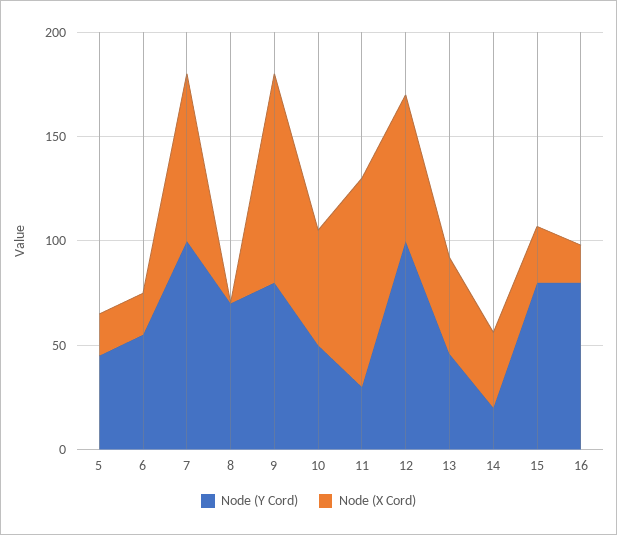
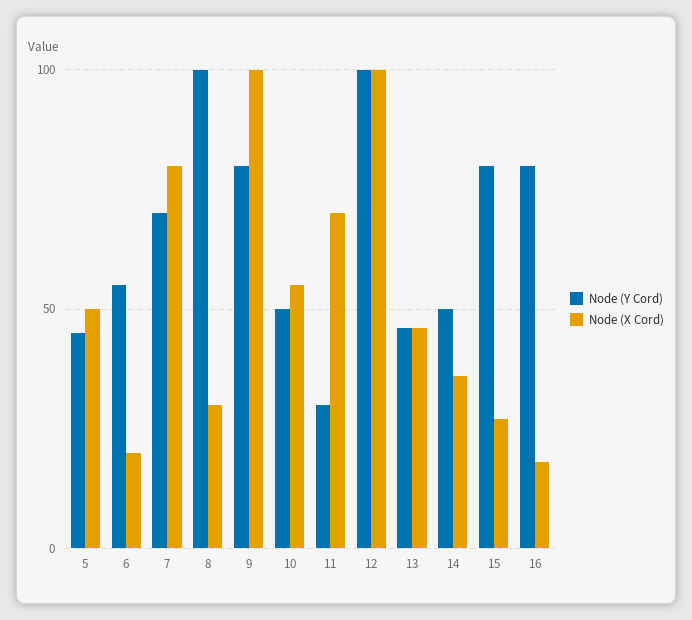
  {
    "Node (Y Cord)": {
      "5": 45,
      "6": 55,
-     "7": 100,
+     "7": 70,
-     "8": 70,
+     "8": 100,
      "9": 80,
      "10": 50,
      "11": 30,
      "12": 100,
      "13": 45,
-     "14": 20,
+     "14": 50,
      "15": 80,
      "16": 80
    },
    "Node (X Cord)": {
-     "5": 20,
+     "5": 50,
      "6": 20,
      "7": 80,
-     "8": 0,
+     "8": 30,
      "9": 100,
      "10": 55,
-     "11": 100,
+     "11": 70,
-     "12": 70,
+     "12": 100,
      "13": 45,
      "14": 35,
      "15": 25,
      "16": 20
    }
  }

